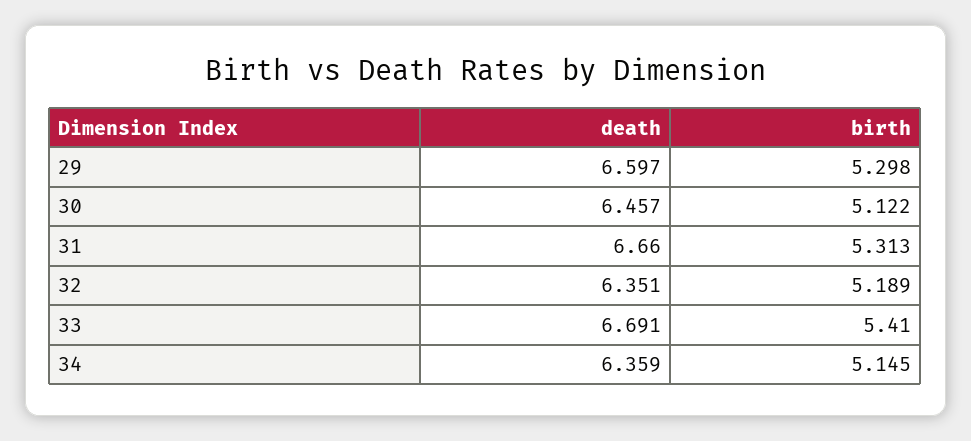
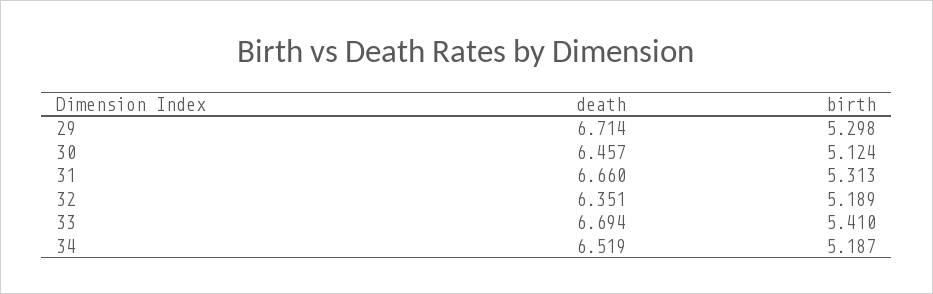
  {
    "death": {
-     "29": 6.597,
+     "29": 6.714,
      "30": 6.457,
      "31": 6.66,
      "32": 6.351,
-     "33": 6.691,
+     "33": 6.694,
-     "34": 6.359
+     "34": 6.519
    },
    "birth": {
      "29": 5.298,
-     "30": 5.122,
+     "30": 5.124,
      "31": 5.313,
      "32": 5.189,
      "33": 5.41,
-     "34": 5.145
+     "34": 5.187
    }
  }

